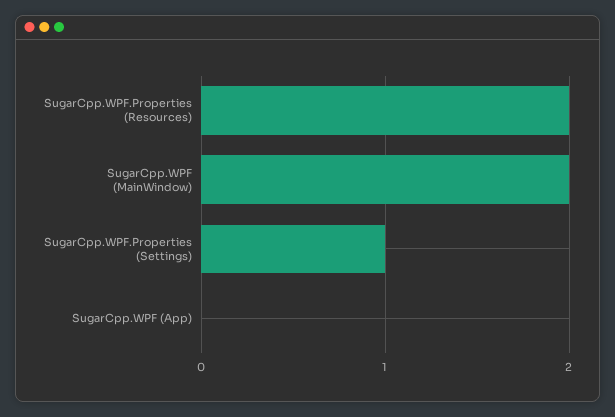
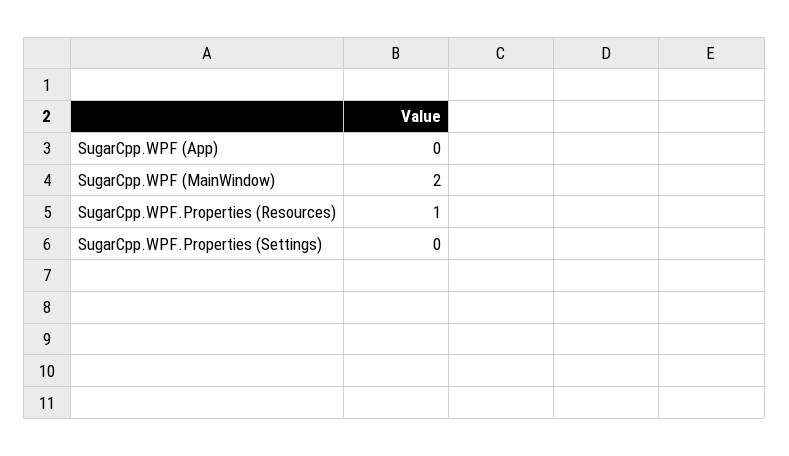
  {
-   "SugarCpp.WPF.Properties (Resources)": 2,
+   "SugarCpp.WPF.Properties (Resources)": 1,
    "SugarCpp.WPF (MainWindow)": 2,
-   "SugarCpp.WPF.Properties (Settings)": 1,
+   "SugarCpp.WPF.Properties (Settings)": 0,
    "SugarCpp.WPF (App)": 0
  }

